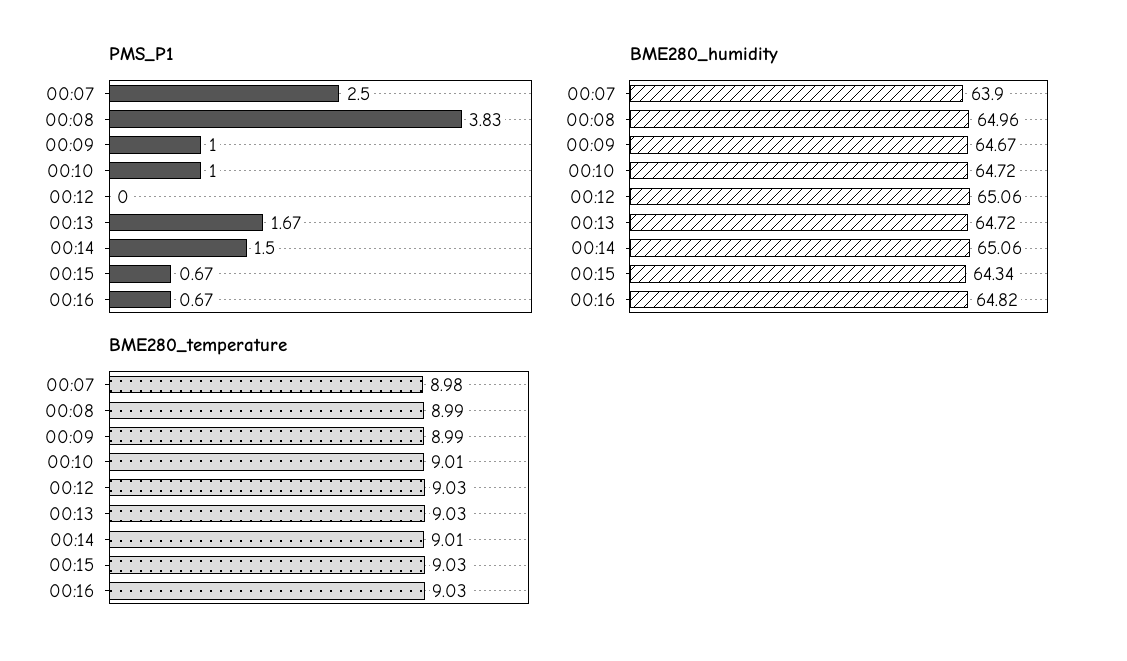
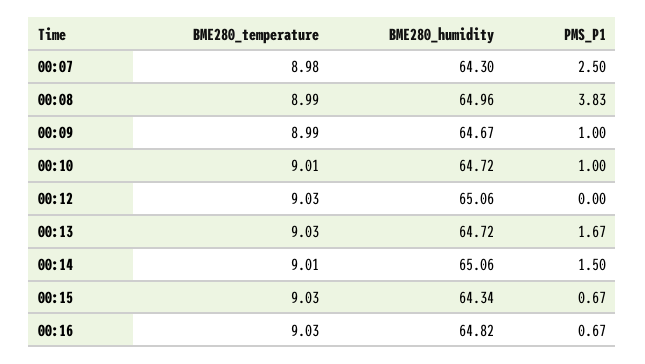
  {
    "PMS_P1": {
      "00:07": 2.5,
      "00:08": 3.83,
      "00:09": 1,
      "00:10": 1,
      "00:12": 0,
      "00:13": 1.67,
      "00:14": 1.5,
      "00:15": 0.67,
      "00:16": 0.67
    },
    "BME280_humidity": {
-     "00:07": 63.9,
+     "00:07": 64.3,
      "00:08": 64.96,
      "00:09": 64.67,
      "00:10": 64.72,
      "00:12": 65.06,
      "00:13": 64.72,
      "00:14": 65.06,
      "00:15": 64.34,
      "00:16": 64.82
    },
    "BME280_temperature": {
      "00:07": 8.98,
      "00:08": 8.99,
      "00:09": 8.99,
      "00:10": 9.01,
      "00:12": 9.03,
      "00:13": 9.03,
      "00:14": 9.01,
      "00:15": 9.03,
      "00:16": 9.03
    }
  }

